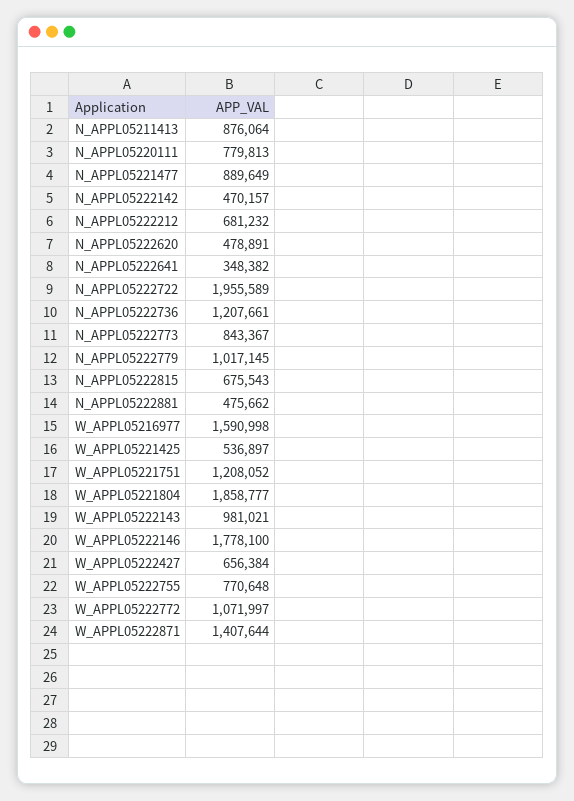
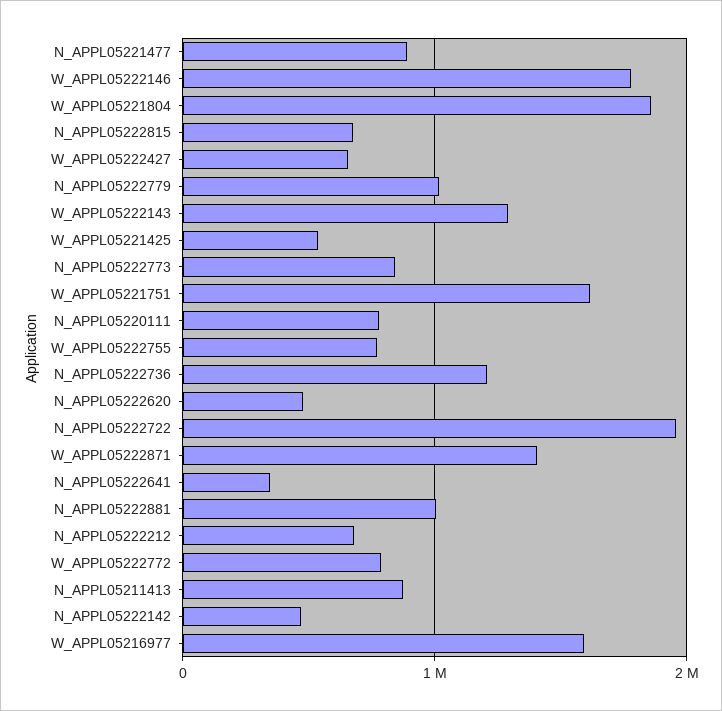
  {
    "N_APPL05211413": 876064,
    "N_APPL05220111": 779813,
    "N_APPL05221477": 889649,
    "N_APPL05222142": 470157,
    "N_APPL05222212": 681232,
    "N_APPL05222620": 478891,
    "N_APPL05222641": 348382,
    "N_APPL05222722": 1955589,
    "N_APPL05222736": 1207661,
    "N_APPL05222773": 843367,
    "N_APPL05222779": 1017145,
    "N_APPL05222815": 675543,
-   "N_APPL05222881": 475662,
+   "N_APPL05222881": 1000000,
    "W_APPL05216977": 1590998,
    "W_APPL05221425": 536897,
-   "W_APPL05221751": 1208052,
+   "W_APPL05221751": 1600000,
    "W_APPL05221804": 1858777,
-   "W_APPL05222143": 981021,
+   "W_APPL05222143": 1300000,
    "W_APPL05222146": 1778100,
    "W_APPL05222427": 656384,
    "W_APPL05222755": 770648,
-   "W_APPL05222772": 1071997,
+   "W_APPL05222772": 800000,
    "W_APPL05222871": 1407644
  }

